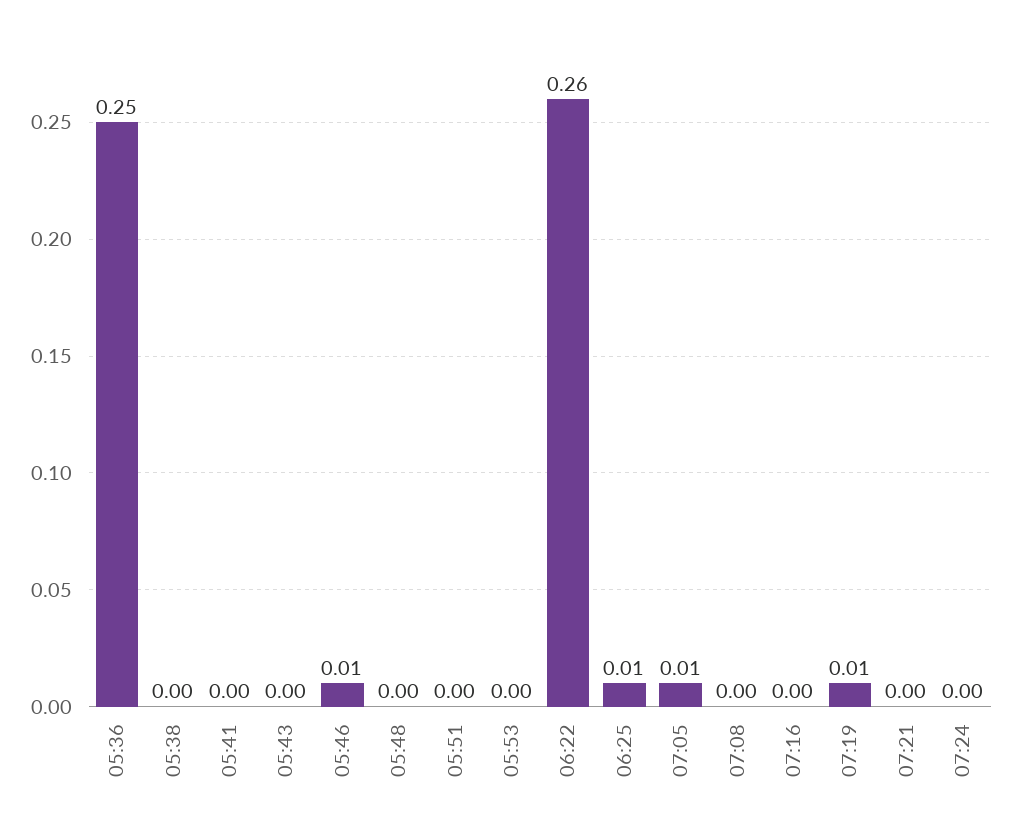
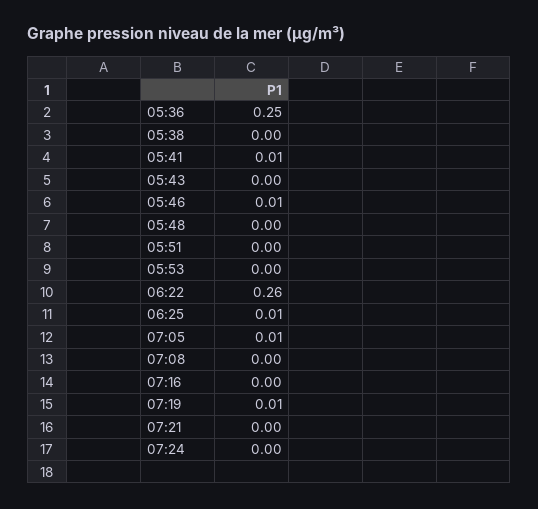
  {
    "05:36": 0.25,
    "05:38": 0,
-   "05:41": 0,
+   "05:41": 0.01,
    "05:43": 0,
    "05:46": 0.01,
    "05:48": 0,
    "05:51": 0,
    "05:53": 0,
    "06:22": 0.26,
    "06:25": 0.01,
    "07:05": 0.01,
    "07:08": 0,
    "07:16": 0,
    "07:19": 0.01,
    "07:21": 0,
    "07:24": 0
  }

